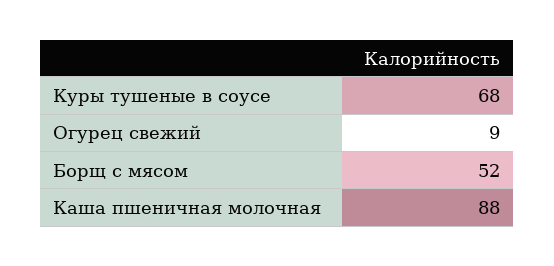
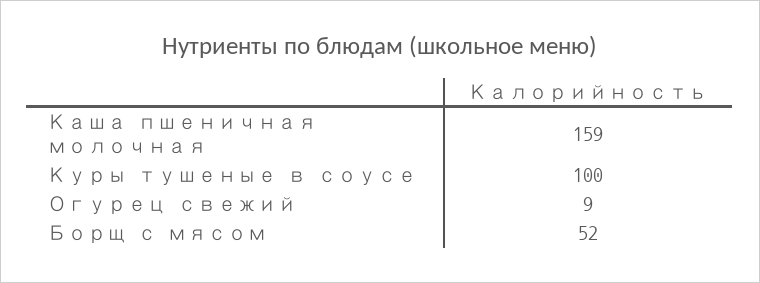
  {
-   "Куры тушеные в соусе": 68,
+   "Куры тушеные в соусе": 100,
    "Огурец свежий": 9,
    "Борщ с мясом": 52,
-   "Каша пшеничная молочная": 88
+   "Каша пшеничная молочная": 159
  }

